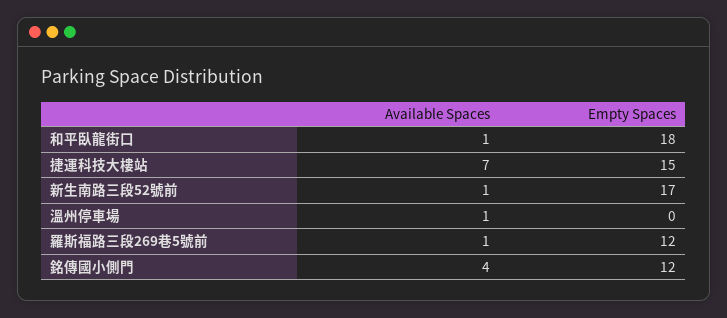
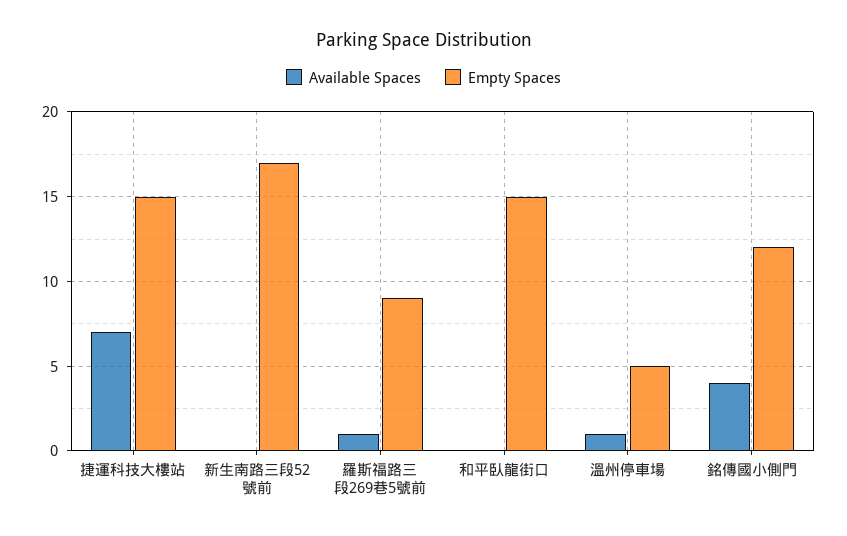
  {
    "Available Spaces": {
-     "和平臥龍街口": 1,
+     "和平臥龍街口": 0,
      "捷運科技大樓站": 7,
-     "新生南路三段52號前": 1,
+     "新生南路三段52號前": 0,
      "溫州停車場": 1,
      "羅斯福路三段269巷5號前": 1,
      "銘傳國小側門": 4
    },
    "Empty Spaces": {
-     "和平臥龍街口": 18,
+     "和平臥龍街口": 15,
      "捷運科技大樓站": 15,
      "新生南路三段52號前": 17,
-     "溫州停車場": 0,
+     "溫州停車場": 5,
-     "羅斯福路三段269巷5號前": 12,
+     "羅斯福路三段269巷5號前": 9,
      "銘傳國小側門": 12
    }
  }

